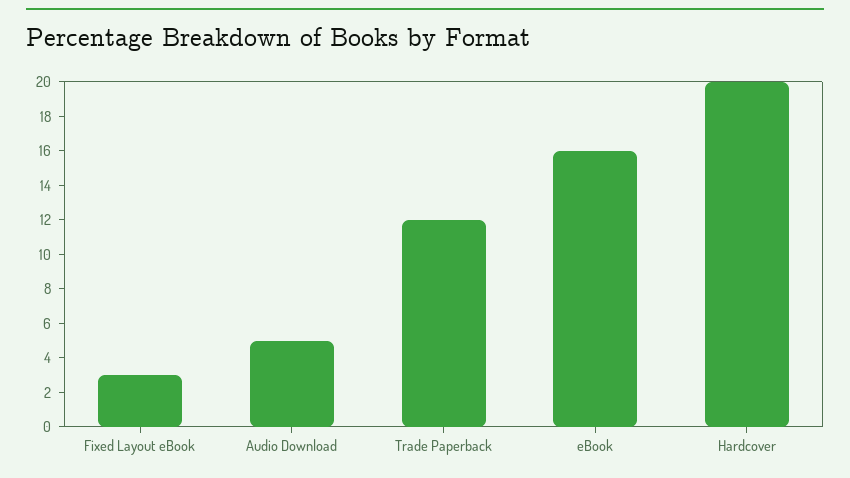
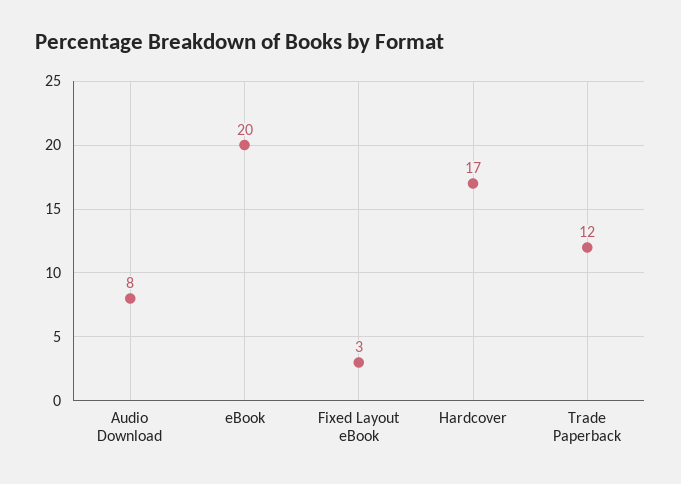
  {
    "Fixed Layout eBook": 3,
-   "Audio Download": 5,
+   "Audio Download": 8,
    "Trade Paperback": 12,
-   "eBook": 16,
+   "eBook": 20,
-   "Hardcover": 20
+   "Hardcover": 17
  }

